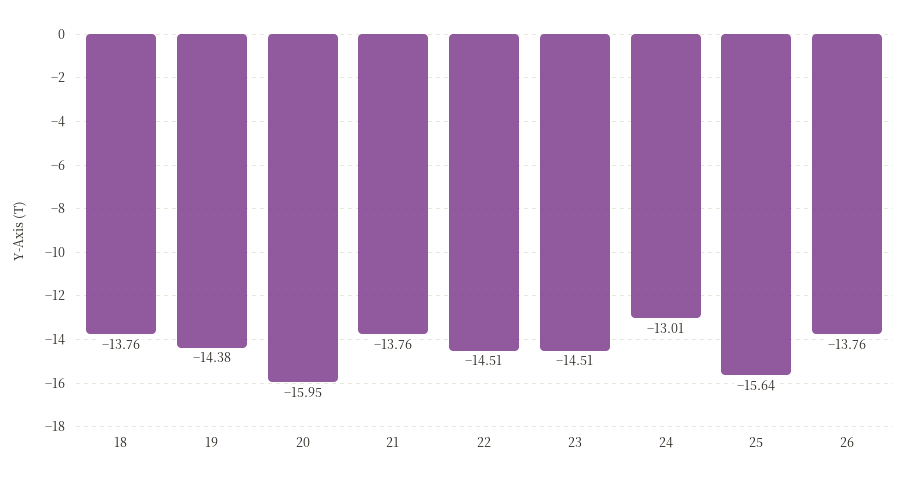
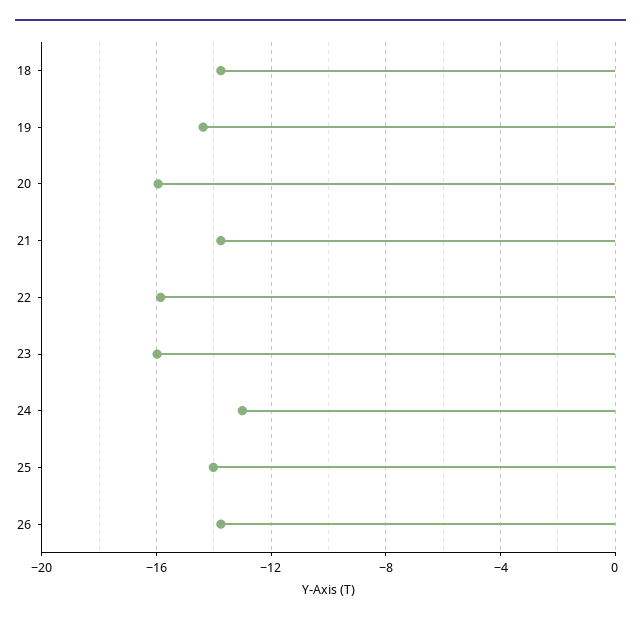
  {
    "18": -13.76,
    "19": -14.38,
    "20": -15.95,
    "21": -13.76,
-   "22": -14.51,
+   "22": -16,
-   "23": -14.51,
+   "23": -16,
    "24": -13.01,
-   "25": -15.64,
+   "25": -14,
    "26": -13.76
  }

